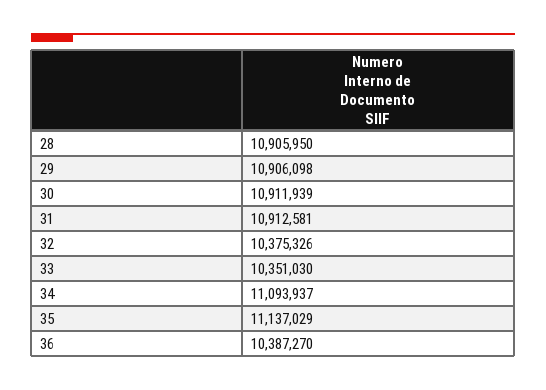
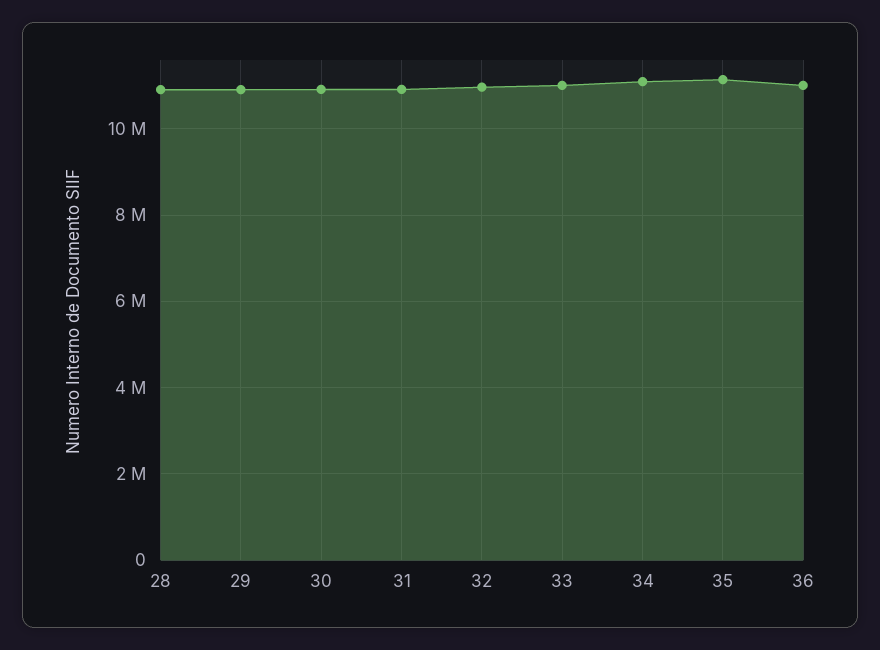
  {
    "28": 10905950,
    "29": 10906098,
    "30": 10911939,
    "31": 10912581,
-   "32": 10375326,
+   "32": 11000000,
-   "33": 10351030,
+   "33": 11000000,
    "34": 11093937,
    "35": 11137029,
-   "36": 10387270
+   "36": 11000000
  }

